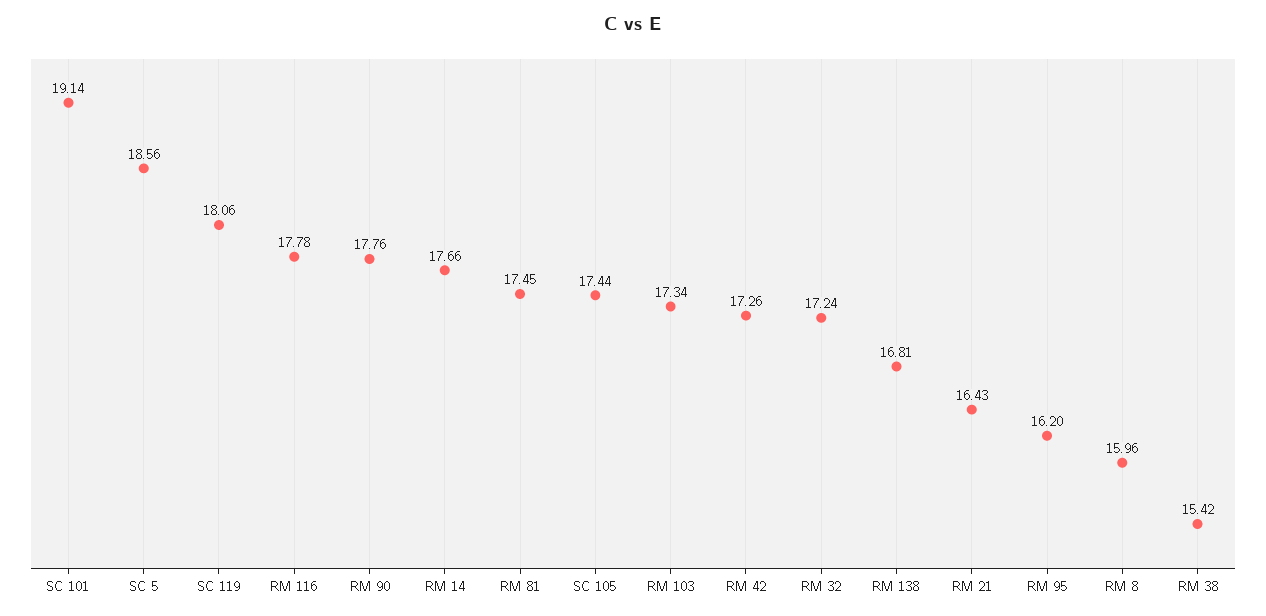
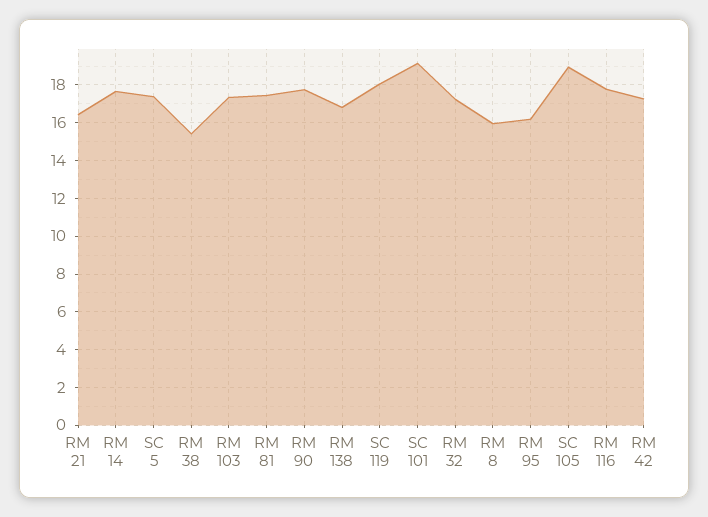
  {
    "SC 101": 19.14,
-   "SC 5": 18.56,
+   "SC 5": 17.5,
    "SC 119": 18.06,
    "RM 116": 17.78,
    "RM 90": 17.76,
    "RM 14": 17.66,
    "RM 81": 17.45,
-   "SC 105": 17.44,
+   "SC 105": 19,
    "RM 103": 17.34,
    "RM 42": 17.26,
    "RM 32": 17.24,
    "RM 138": 16.81,
    "RM 21": 16.43,
    "RM 95": 16.2,
    "RM 8": 15.96,
    "RM 38": 15.42
  }

